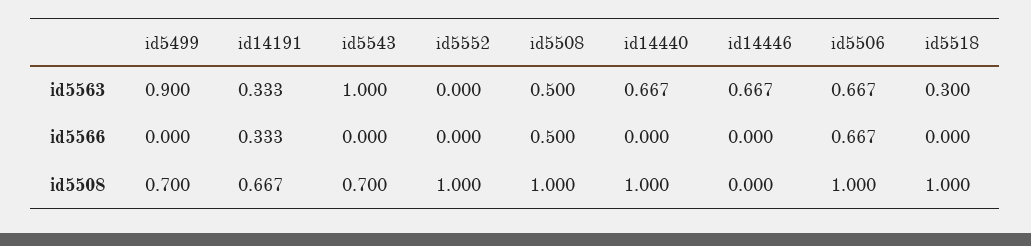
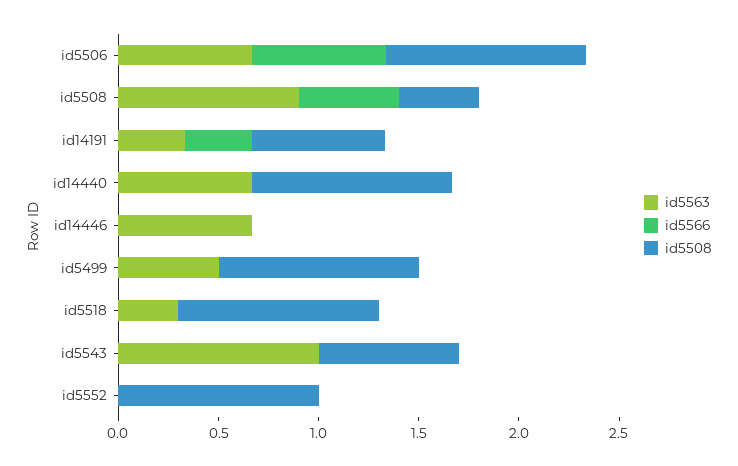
  {
    "id5563": {
-     "id5499": 0.9,
+     "id5499": 0.5,
      "id14191": 0.333,
      "id5543": 1,
      "id5552": 0,
-     "id5508": 0.5,
+     "id5508": 0.9,
      "id14440": 0.667,
      "id14446": 0.667,
      "id5506": 0.667,
      "id5518": 0.3
    },
    "id5566": {
      "id5499": 0,
      "id14191": 0.333,
      "id5543": 0,
      "id5552": 0,
      "id5508": 0.5,
      "id14440": 0,
      "id14446": 0,
      "id5506": 0.667,
      "id5518": 0
    },
    "id5508": {
-     "id5499": 0.7,
+     "id5499": 1,
      "id14191": 0.667,
      "id5543": 0.7,
      "id5552": 1,
-     "id5508": 1,
+     "id5508": 0.4,
      "id14440": 1,
      "id14446": 0,
      "id5506": 1,
      "id5518": 1
    }
  }

